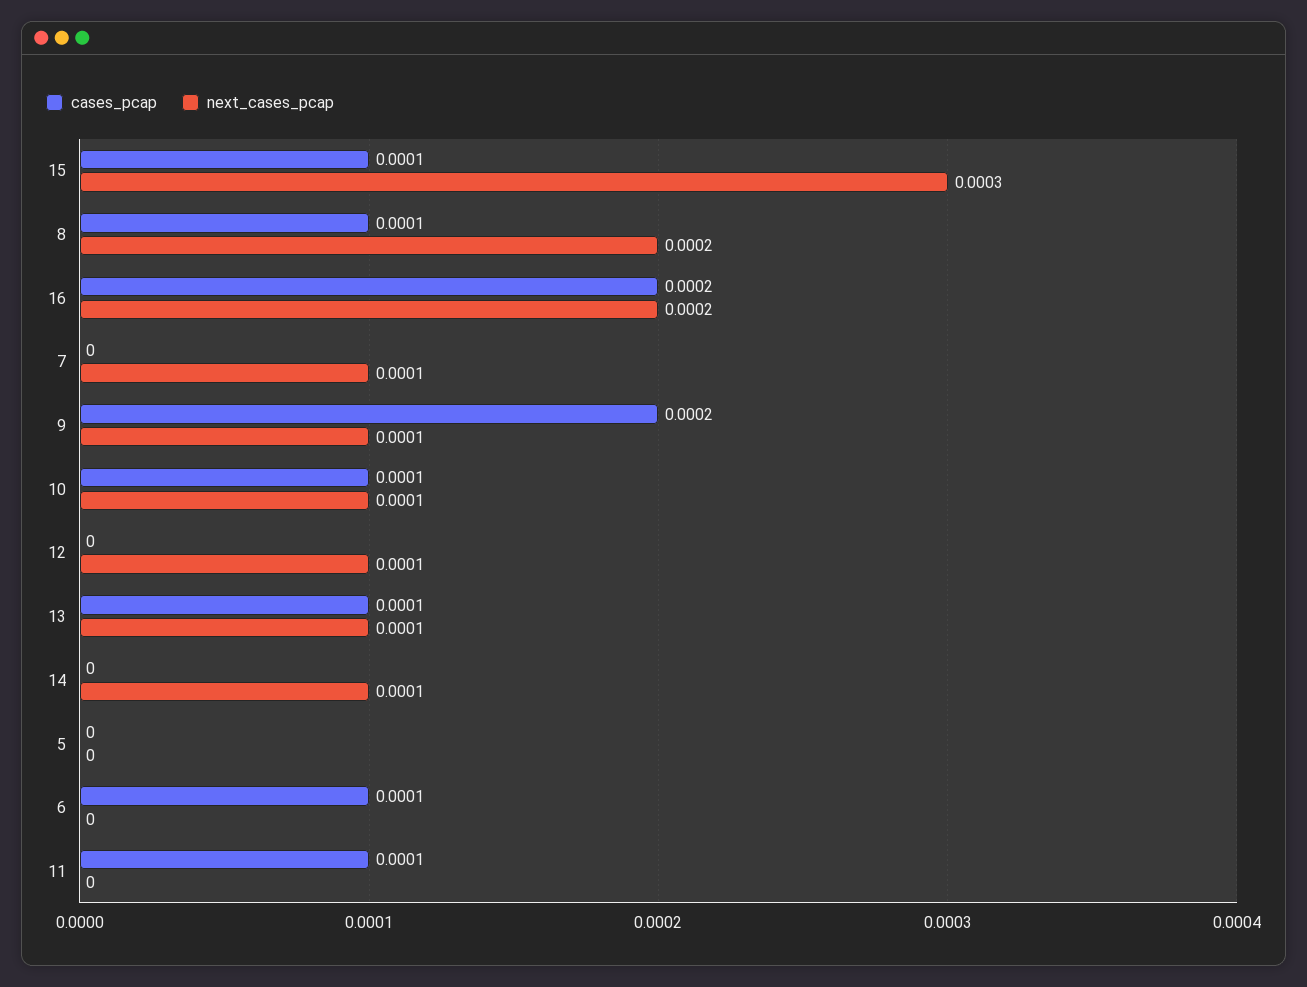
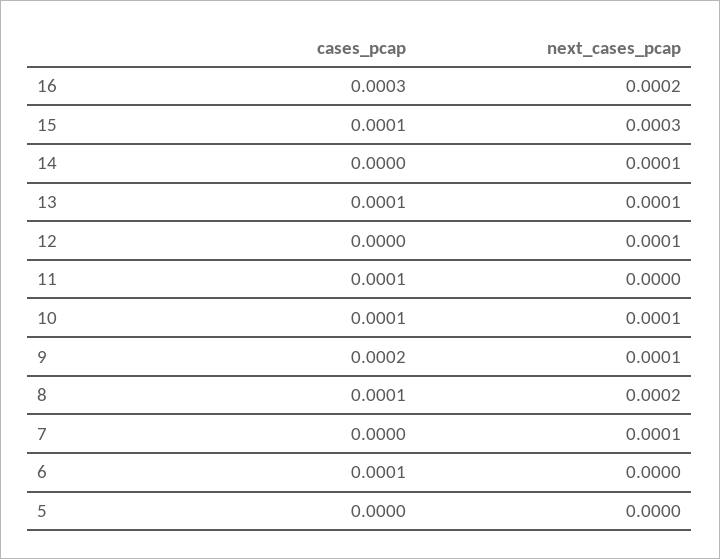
  {
    "cases_pcap": {
      "15": 0.0001,
      "8": 0.0001,
-     "16": 0.0002,
+     "16": 0.0003,
      "7": 0,
      "9": 0.0002,
      "10": 0.0001,
      "12": 0,
      "13": 0.0001,
      "14": 0,
      "5": 0,
      "6": 0.0001,
      "11": 0.0001
    },
    "next_cases_pcap": {
      "15": 0.0003,
      "8": 0.0002,
      "16": 0.0002,
      "7": 0.0001,
      "9": 0.0001,
      "10": 0.0001,
      "12": 0.0001,
      "13": 0.0001,
      "14": 0.0001,
      "5": 0,
      "6": 0,
      "11": 0
    }
  }

